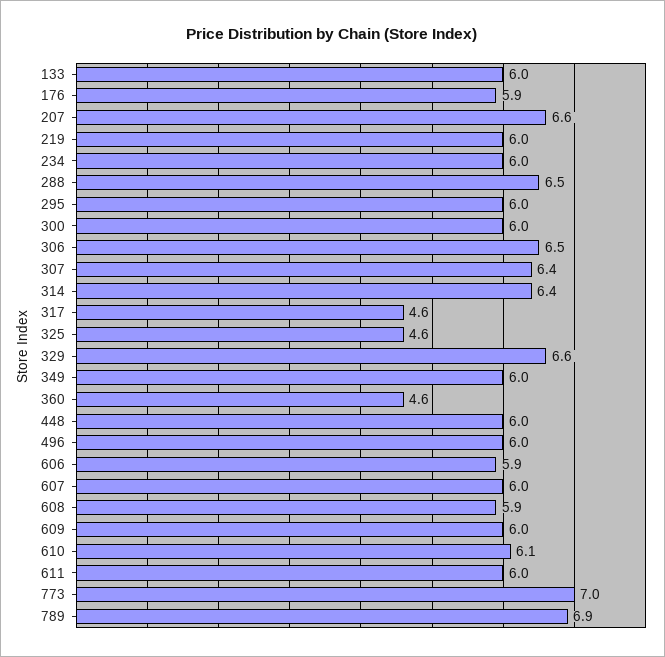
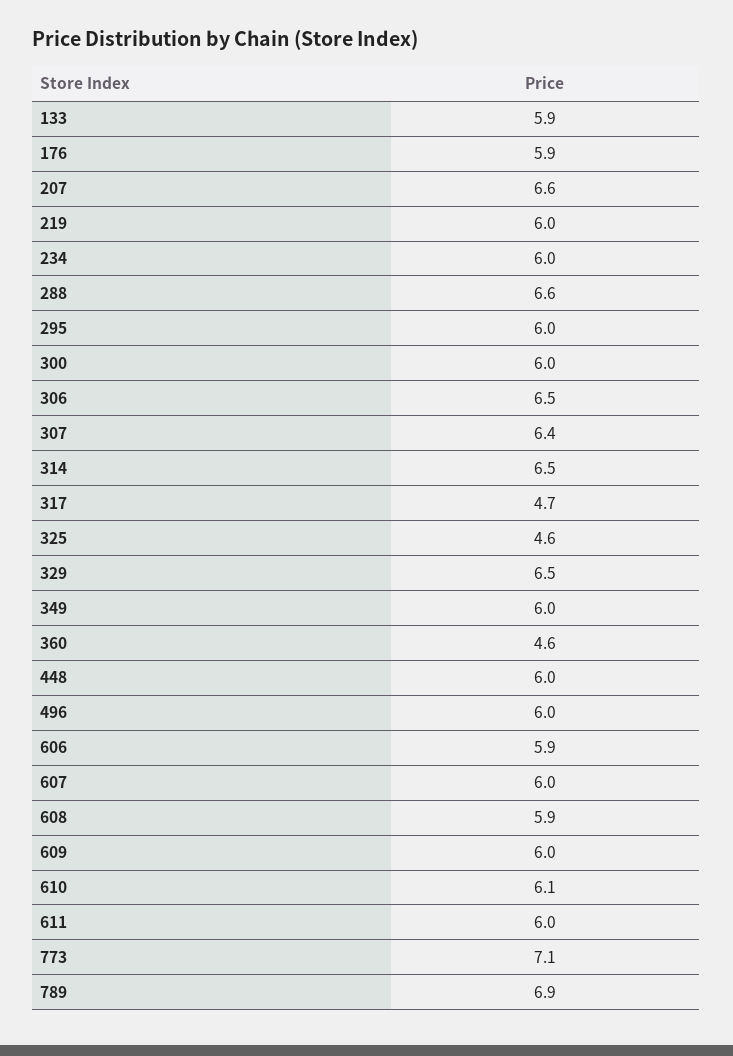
  {
-   "133": 6,
+   "133": 5.9,
    "176": 5.9,
    "207": 6.6,
    "219": 6,
    "234": 6,
-   "288": 6.5,
+   "288": 6.6,
    "295": 6,
    "300": 6,
    "306": 6.5,
    "307": 6.4,
-   "314": 6.4,
+   "314": 6.5,
-   "317": 4.6,
+   "317": 4.7,
    "325": 4.6,
-   "329": 6.6,
+   "329": 6.5,
    "349": 6,
    "360": 4.6,
    "448": 6,
    "496": 6,
    "606": 5.9,
    "607": 6,
    "608": 5.9,
    "609": 6,
    "610": 6.1,
    "611": 6,
-   "773": 7,
+   "773": 7.1,
    "789": 6.9
  }

